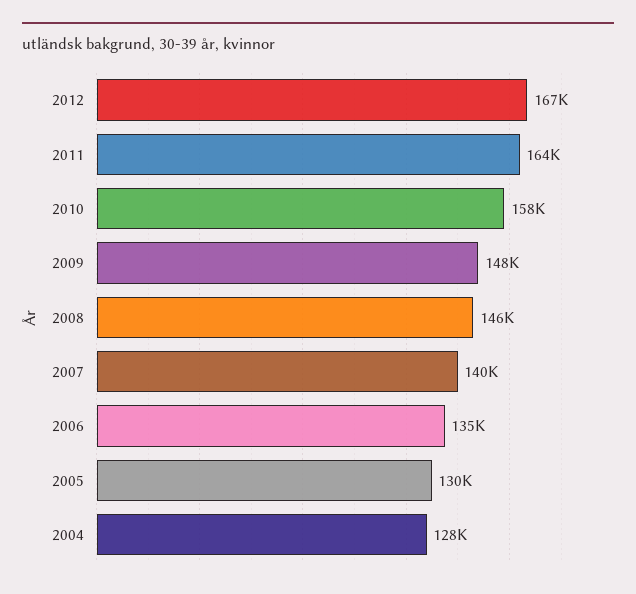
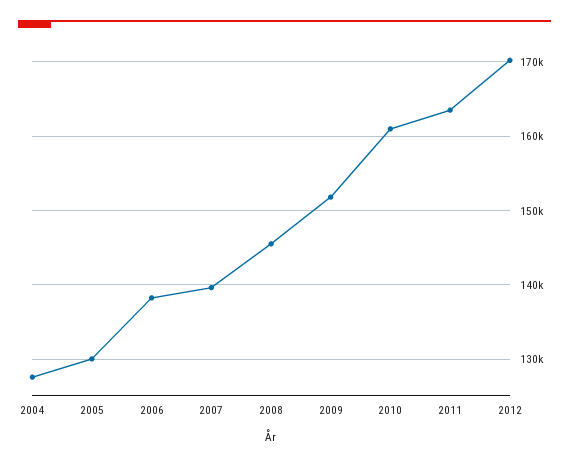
  {
-   "2012": 167000,
+   "2012": 170000,
    "2011": 164000,
-   "2010": 158000,
+   "2010": 161000,
-   "2009": 148000,
+   "2009": 152000,
    "2008": 146000,
    "2007": 140000,
-   "2006": 135000,
+   "2006": 138000,
    "2005": 130000,
    "2004": 128000
  }

